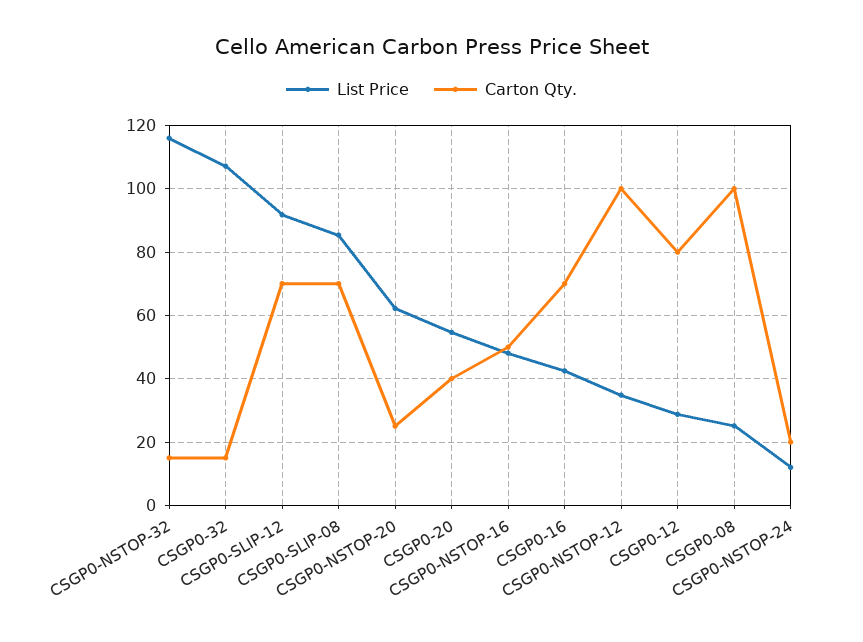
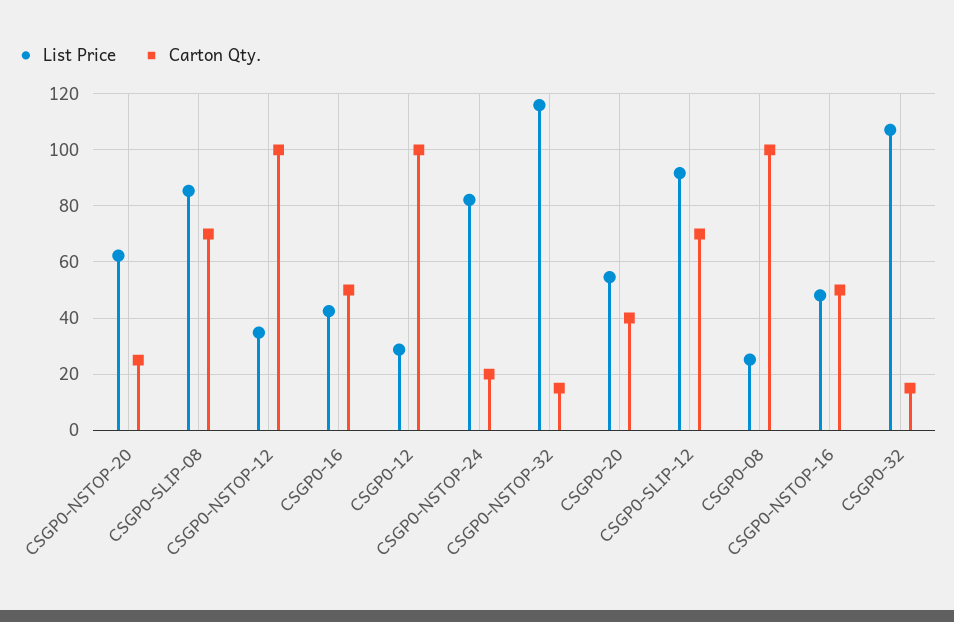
  {
    "List Price": {
      "CSGP0-NSTOP-32": 116,
      "CSGP0-32": 108,
      "CSGP0-SLIP-12": 92,
      "CSGP0-SLIP-08": 86,
      "CSGP0-NSTOP-20": 62,
      "CSGP0-20": 54,
      "CSGP0-NSTOP-16": 48,
      "CSGP0-16": 42,
      "CSGP0-NSTOP-12": 34,
      "CSGP0-12": 28,
      "CSGP0-08": 26,
-     "CSGP0-NSTOP-24": 12
+     "CSGP0-NSTOP-24": 82.5
    },
    "Carton Qty.": {
      "CSGP0-NSTOP-32": 16,
      "CSGP0-32": 16,
      "CSGP0-SLIP-12": 70,
      "CSGP0-SLIP-08": 70,
      "CSGP0-NSTOP-20": 26,
      "CSGP0-20": 40,
      "CSGP0-NSTOP-16": 50,
-     "CSGP0-16": 70,
+     "CSGP0-16": 50,
      "CSGP0-NSTOP-12": 100,
-     "CSGP0-12": 80,
+     "CSGP0-12": 100,
      "CSGP0-08": 100,
      "CSGP0-NSTOP-24": 20
    }
  }

